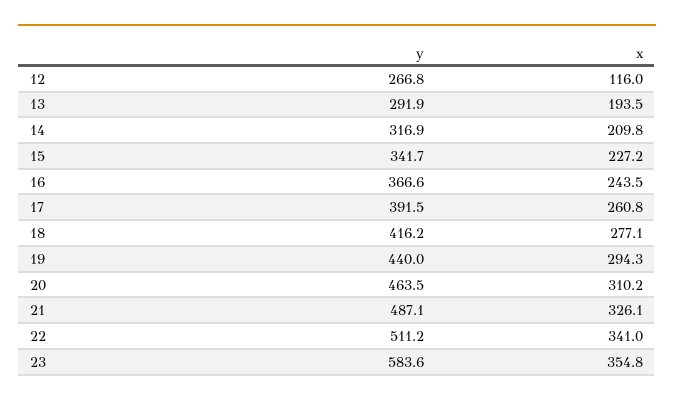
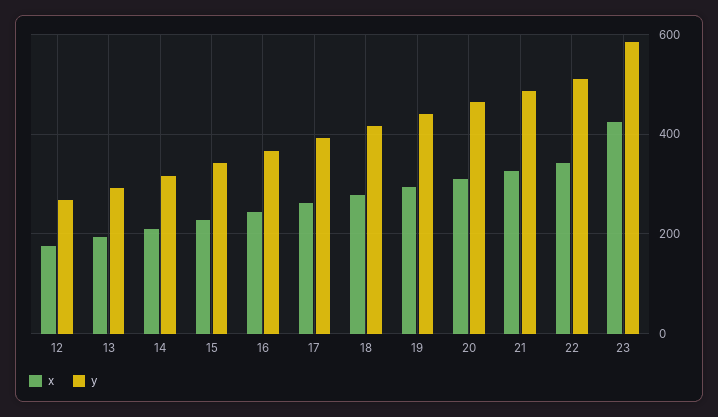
  {
    "y": {
      "12": 266.8,
      "13": 291.9,
      "14": 316.9,
      "15": 341.7,
      "16": 366.6,
      "17": 391.5,
      "18": 416.2,
      "19": 440,
      "20": 463.5,
      "21": 487.1,
      "22": 511.2,
      "23": 583.6
    },
    "x": {
-     "12": 116,
+     "12": 180,
      "13": 193.5,
      "14": 209.8,
      "15": 227.2,
      "16": 243.5,
      "17": 260.8,
      "18": 277.1,
      "19": 294.3,
      "20": 310.2,
      "21": 326.1,
      "22": 341,
-     "23": 354.8
+     "23": 420
    }
  }

